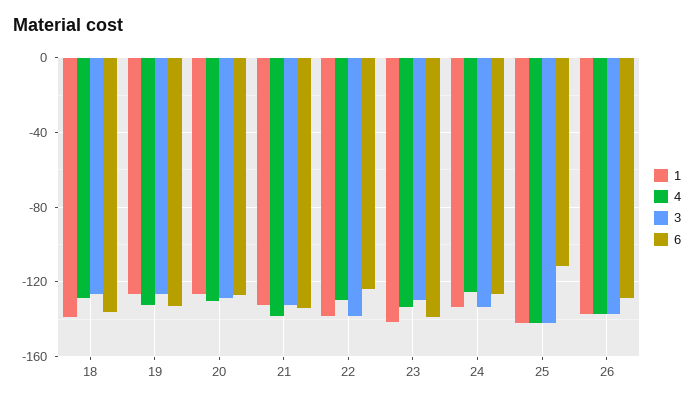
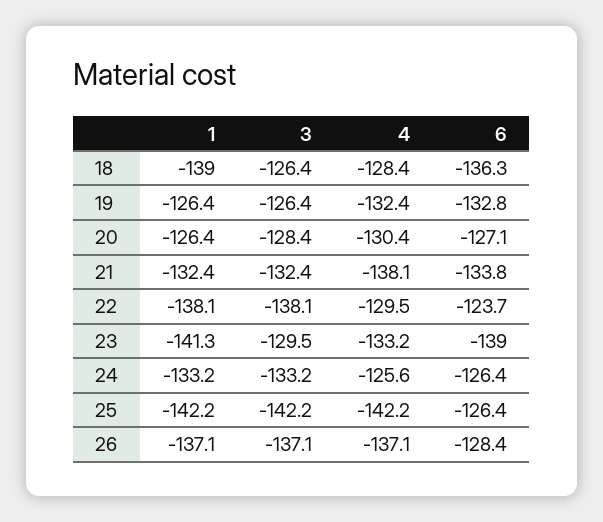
  {
    "1": {
      "18": -139,
      "19": -126.4,
      "20": -126.4,
      "21": -132.4,
      "22": -138.1,
      "23": -141.3,
      "24": -133.2,
      "25": -142.2,
      "26": -137.1
    },
    "4": {
      "18": -128.4,
      "19": -132.4,
      "20": -130.4,
      "21": -138.1,
      "22": -129.5,
      "23": -133.2,
      "24": -125.6,
      "25": -142.2,
      "26": -137.1
    },
    "3": {
      "18": -126.4,
      "19": -126.4,
      "20": -128.4,
      "21": -132.4,
      "22": -138.1,
      "23": -129.5,
      "24": -133.2,
      "25": -142.2,
      "26": -137.1
    },
    "6": {
      "18": -136.3,
      "19": -132.8,
      "20": -127.1,
      "21": -133.8,
      "22": -123.7,
      "23": -139,
      "24": -126.4,
-     "25": -110,
+     "25": -126.4,
      "26": -128.4
    }
  }

